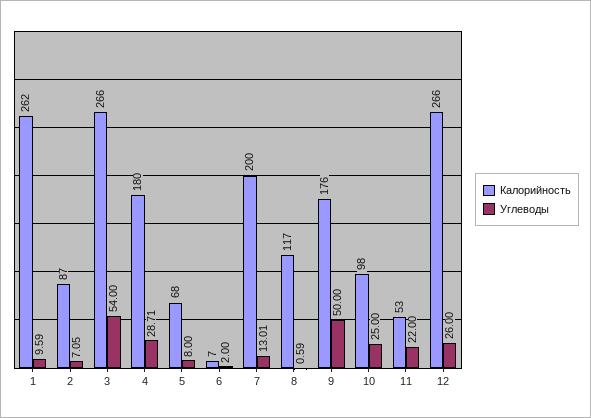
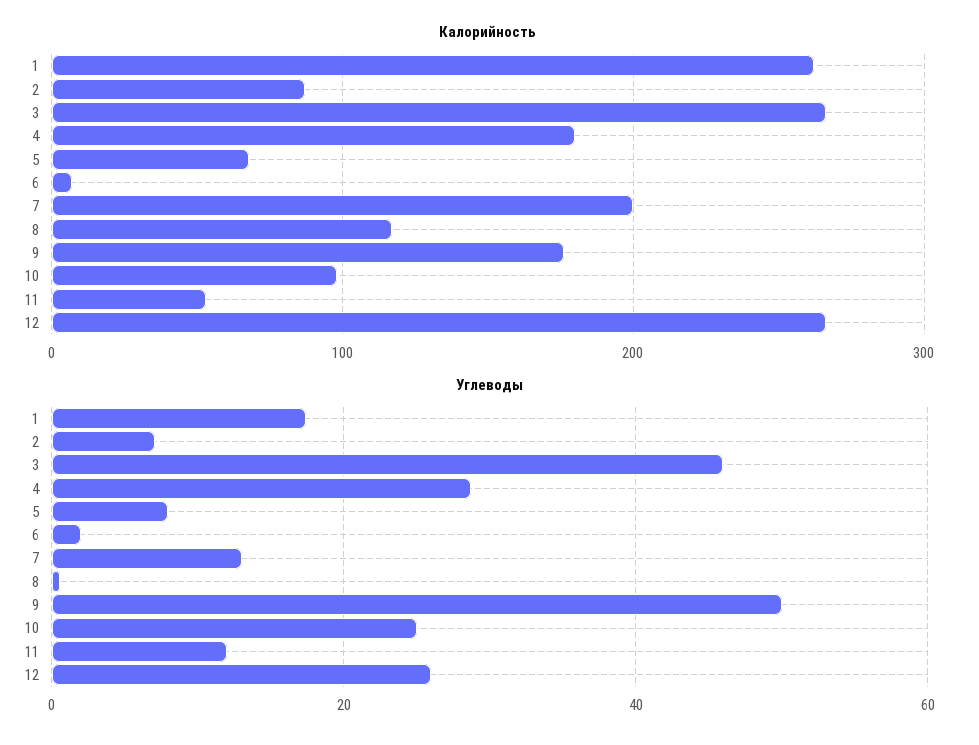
  {
    "Калорийность": {
      "1": 262,
      "2": 87,
      "3": 266,
      "4": 180,
      "5": 68,
      "6": 7,
      "7": 200,
      "8": 117,
      "9": 176,
      "10": 98,
      "11": 53,
      "12": 266
    },
    "Углеводы": {
-     "1": 9.59,
+     "1": 18,
      "2": 7.05,
-     "3": 54,
+     "3": 46,
      "4": 28.71,
      "5": 8,
      "6": 2,
      "7": 13.01,
      "8": 0.59,
      "9": 50,
      "10": 25,
-     "11": 22,
+     "11": 12,
      "12": 26
    }
  }

